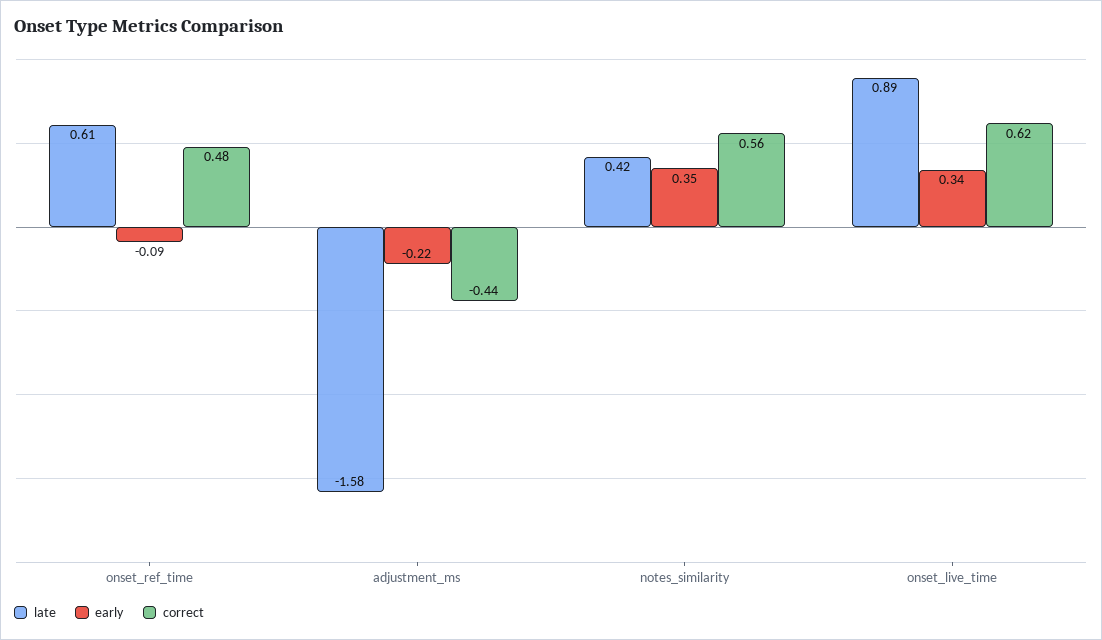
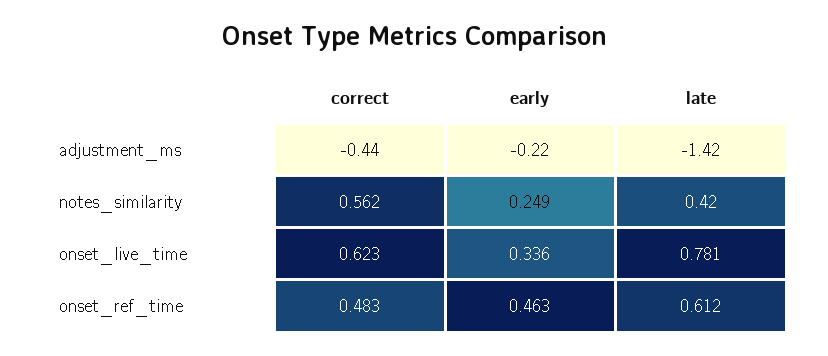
  {
    "late": {
      "onset_ref_time": 0.612,
-     "adjustment_ms": -1.58,
+     "adjustment_ms": -1.42,
      "notes_similarity": 0.42,
-     "onset_live_time": 0.89
+     "onset_live_time": 0.781
    },
    "early": {
-     "onset_ref_time": -0.09,
+     "onset_ref_time": 0.463,
      "adjustment_ms": -0.22,
-     "notes_similarity": 0.35,
+     "notes_similarity": 0.249,
      "onset_live_time": 0.336
    },
    "correct": {
      "onset_ref_time": 0.483,
      "adjustment_ms": -0.44,
      "notes_similarity": 0.562,
      "onset_live_time": 0.623
    }
  }

